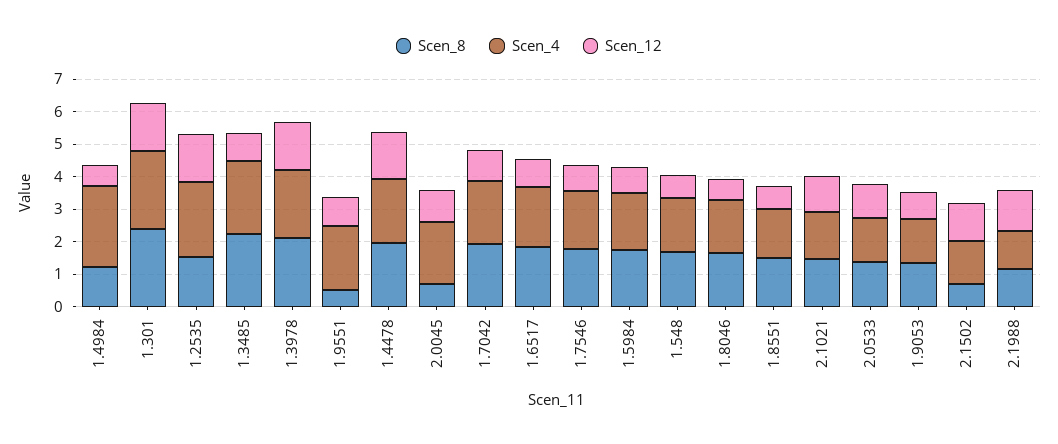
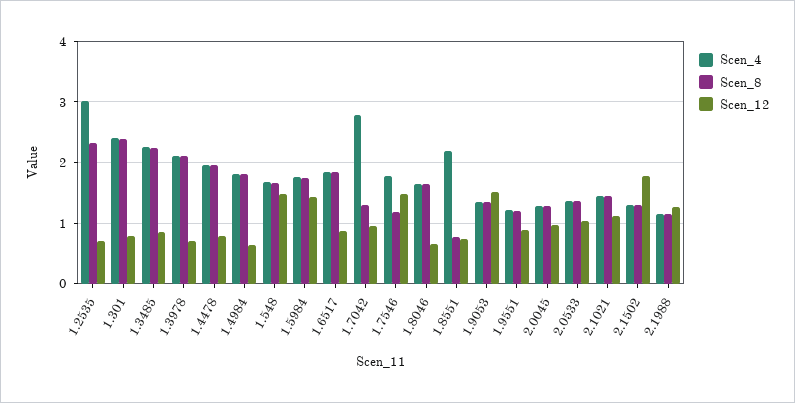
  {
    "Scen_8": {
-     "1.4984": 1.25,
+     "1.4984": 1.8,
      "1.301": 2.4,
-     "1.2535": 1.5,
+     "1.2535": 2.3,
      "1.3485": 2.2,
      "1.3978": 2.1,
-     "1.9551": 0.5,
+     "1.9551": 1.2,
      "1.4478": 2,
-     "2.0045": 0.75,
+     "2.0045": 1.3,
-     "1.7042": 2,
+     "1.7042": 1.3,
      "1.6517": 1.8,
-     "1.7546": 1.75,
+     "1.7546": 1.2,
      "1.5984": 1.8,
      "1.548": 1.7,
      "1.8046": 1.6,
-     "1.8551": 1.5,
+     "1.8551": 0.8,
      "2.1021": 1.4,
      "2.0533": 1.4,
      "1.9053": 1.4,
-     "2.1502": 0.75,
+     "2.1502": 1.3,
      "2.1988": 1.2
    },
    "Scen_4": {
-     "1.4984": 2.5,
+     "1.4984": 1.8,
      "1.301": 2.4,
-     "1.2535": 2.25,
+     "1.2535": 3,
      "1.3485": 2.2,
      "1.3978": 2.1,
-     "1.9551": 2,
+     "1.9551": 1.2,
      "1.4478": 2,
-     "2.0045": 2,
+     "2.0045": 1.3,
-     "1.7042": 2,
+     "1.7042": 2.8,
      "1.6517": 1.8,
      "1.7546": 1.8,
      "1.5984": 1.8,
      "1.548": 1.7,
      "1.8046": 1.6,
-     "1.8551": 1.5,
+     "1.8551": 2.2,
      "2.1021": 1.5,
      "2.0533": 1.4,
      "1.9053": 1.4,
      "2.1502": 1.3,
      "2.1988": 1.2
    },
    "Scen_12": {
      "1.4984": 0.6,
-     "1.301": 1.5,
+     "1.301": 0.8,
-     "1.2535": 1.5,
+     "1.2535": 0.7,
      "1.3485": 0.9,
-     "1.3978": 1.5,
+     "1.3978": 0.7,
      "1.9551": 0.9,
-     "1.4478": 1.5,
+     "1.4478": 0.8,
      "2.0045": 1,
      "1.7042": 1,
      "1.6517": 0.9,
-     "1.7546": 0.75,
+     "1.7546": 1.5,
-     "1.5984": 0.75,
+     "1.5984": 1.4,
-     "1.548": 0.75,
+     "1.548": 1.5,
      "1.8046": 0.7,
      "1.8551": 0.7,
      "2.1021": 1.1,
      "2.0533": 1,
-     "1.9053": 0.75,
+     "1.9053": 1.5,
-     "2.1502": 1.25,
+     "2.1502": 1.8,
      "2.1988": 1.3
    }
  }

